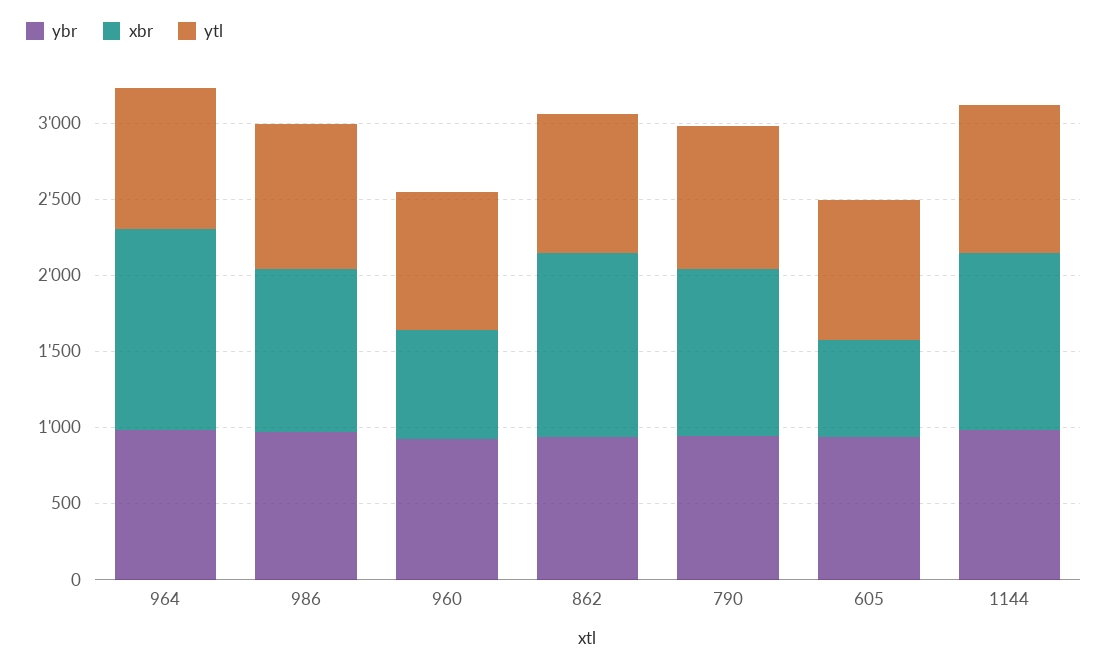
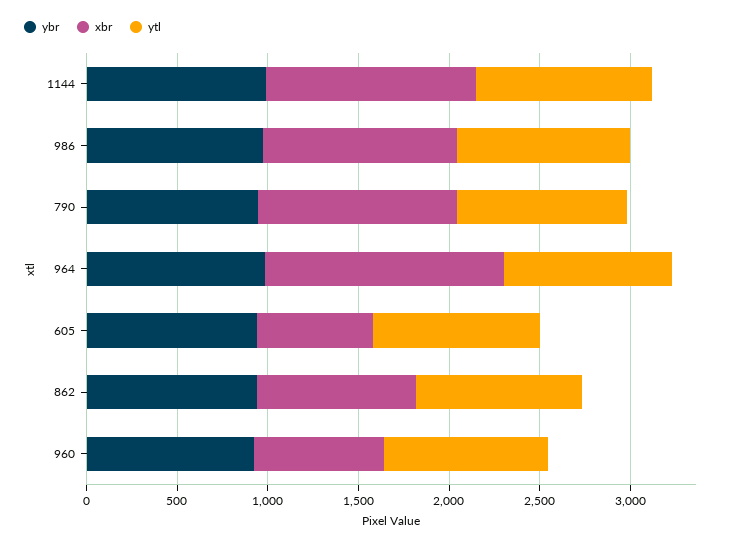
  {
    "ybr": {
      "964": 1000,
      "986": 1000,
      "960": 900,
      "862": 900,
      "790": 900,
      "605": 900,
      "1144": 1000
    },
    "xbr": {
      "964": 1300,
      "986": 1100,
      "960": 700,
-     "862": 1200,
+     "862": 900,
      "790": 1100,
      "605": 600,
      "1144": 1200
    },
    "ytl": {
      "964": 900,
      "986": 1000,
      "960": 900,
      "862": 900,
      "790": 900,
      "605": 900,
      "1144": 1000
    }
  }

